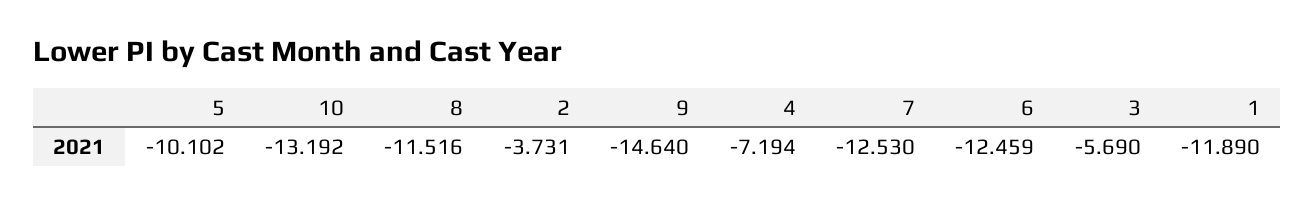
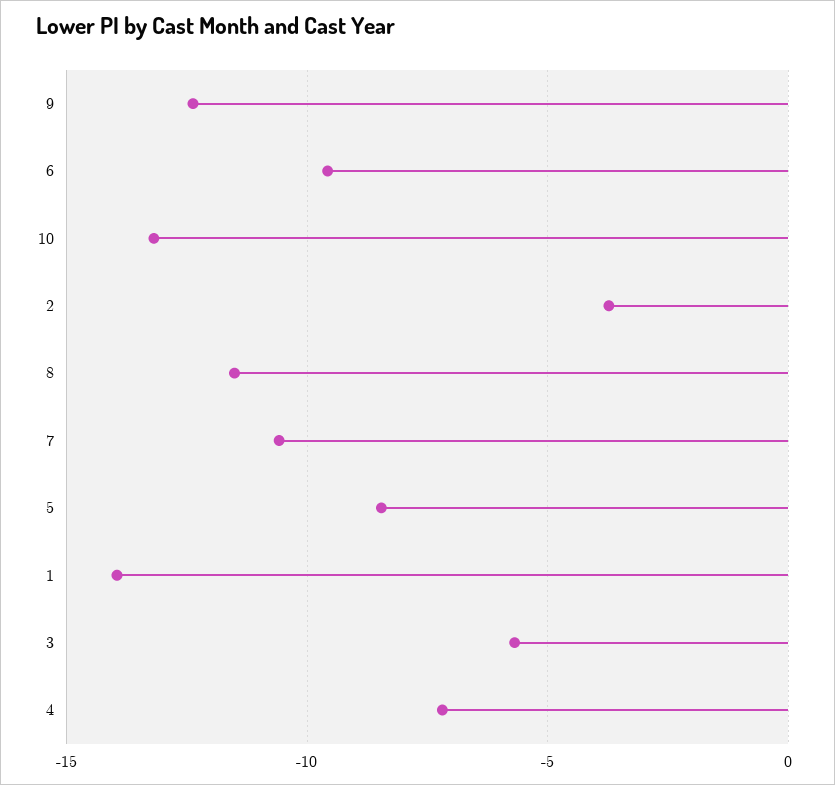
  {
-   "5": -10.102,
+   "5": -8.5,
    "10": -13.192,
    "8": -11.516,
    "2": -3.731,
-   "9": -14.64,
+   "9": -12.5,
    "4": -7.194,
-   "7": -12.53,
+   "7": -10.5,
-   "6": -12.459,
+   "6": -9.5,
    "3": -5.69,
-   "1": -11.89
+   "1": -14
  }

